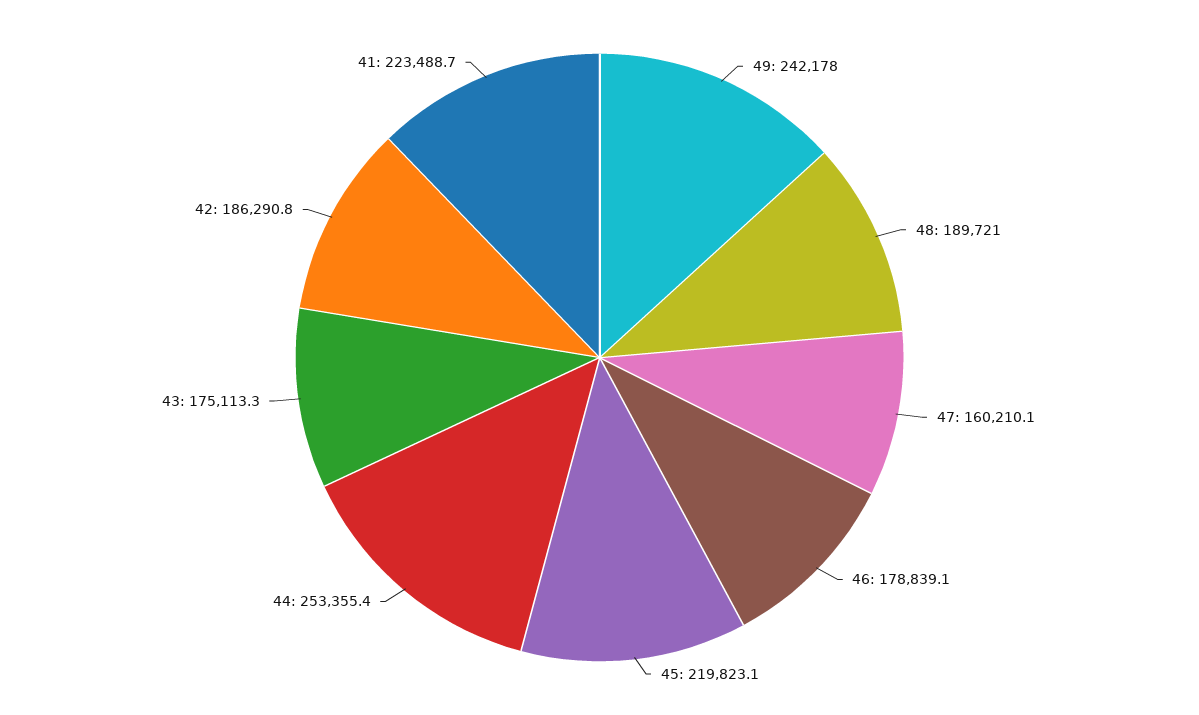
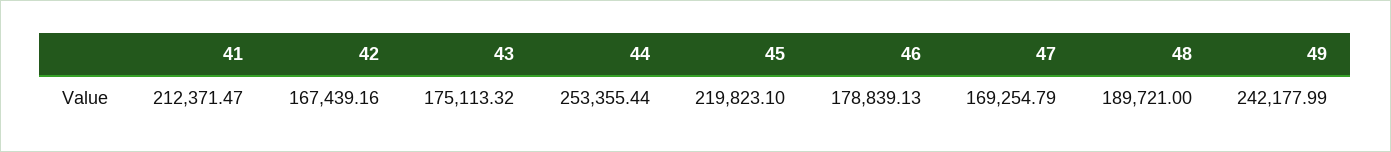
  {
    "49": 242177.99,
    "48": 189721,
-   "47": 160210.1,
+   "47": 169254.79,
    "46": 178839.13,
    "45": 219823.1,
    "44": 253355.44,
    "43": 175113.32,
-   "42": 186290.8,
+   "42": 167439.16,
-   "41": 223488.7
+   "41": 212371.47
  }

